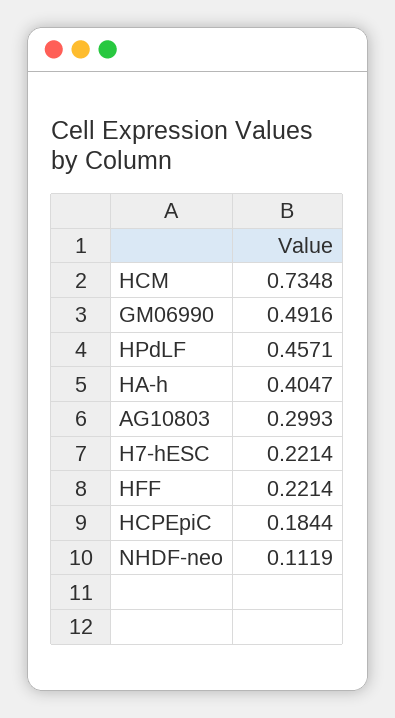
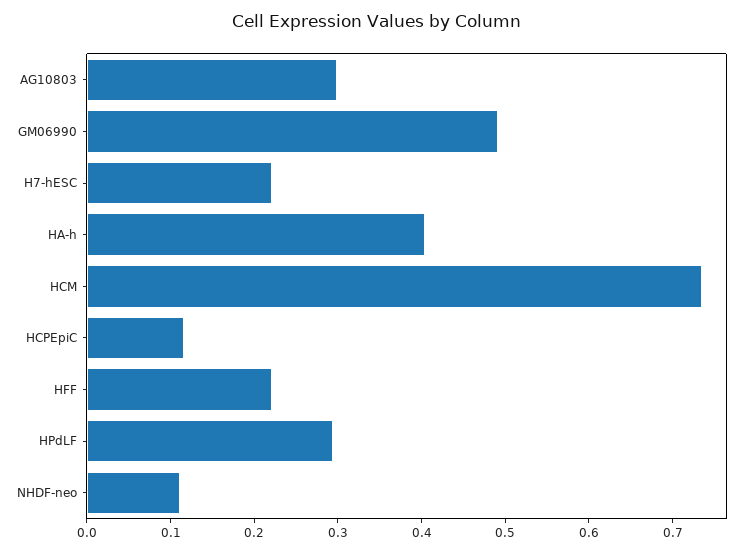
  {
    "HCM": 0.7348,
    "GM06990": 0.4916,
-   "HPdLF": 0.4571,
+   "HPdLF": 0.3,
    "HA-h": 0.4047,
    "AG10803": 0.2993,
    "H7-hESC": 0.2214,
    "HFF": 0.2214,
-   "HCPEpiC": 0.1844,
+   "HCPEpiC": 0.12,
    "NHDF-neo": 0.1119
  }

